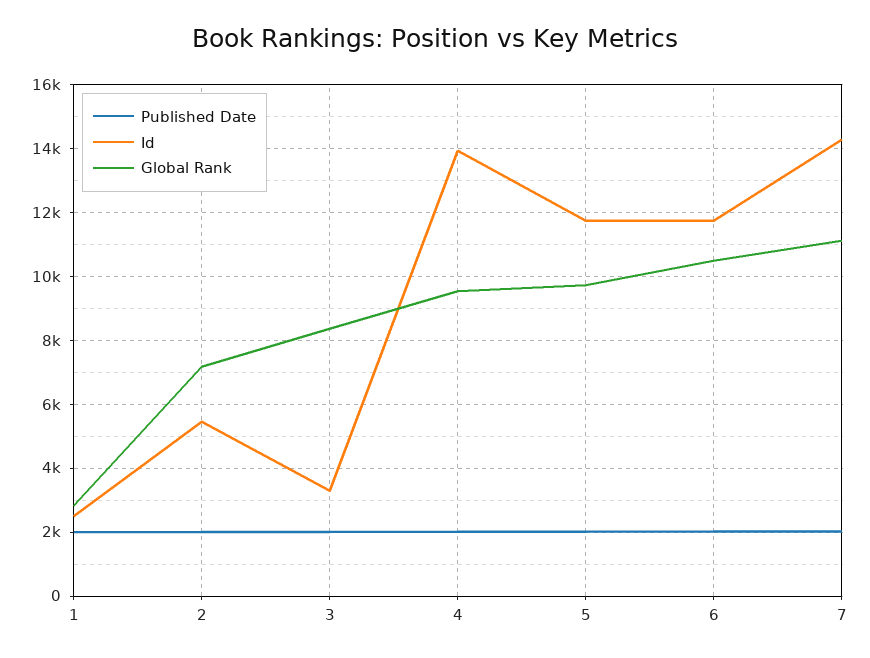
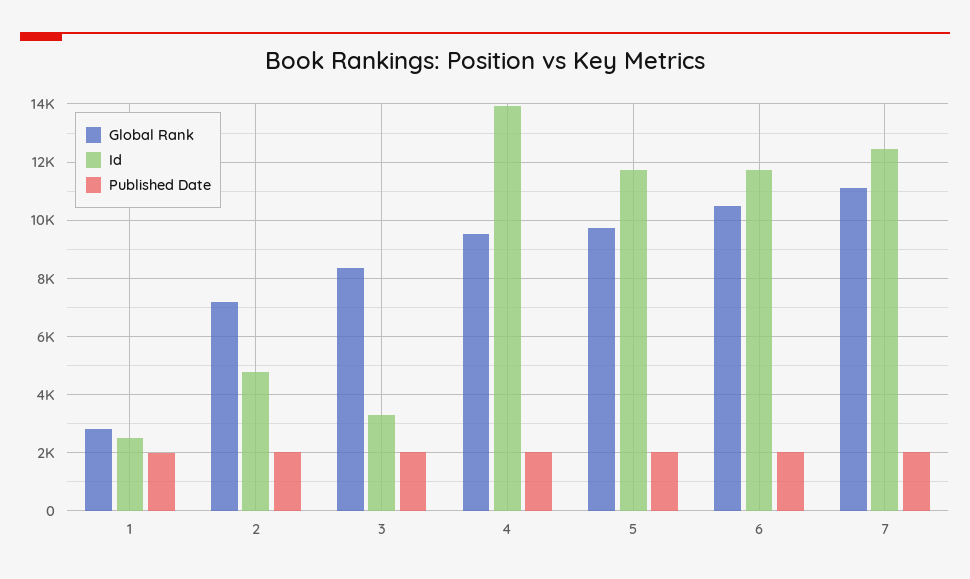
  {
    "Published Date": {
      "1": 2000,
      "2": 2000,
      "3": 2000,
      "4": 2000,
      "5": 2000,
      "6": 2000,
      "7": 2000
    },
    "Id": {
      "1": 2400,
-     "2": 5400,
+     "2": 4750,
      "3": 3200,
      "4": 14000,
      "5": 11800,
      "6": 11800,
-     "7": 14200
+     "7": 12500
    },
    "Global Rank": {
      "1": 2800,
      "2": 7200,
      "3": 8400,
      "4": 9600,
      "5": 9800,
      "6": 10400,
      "7": 11200
    }
  }

